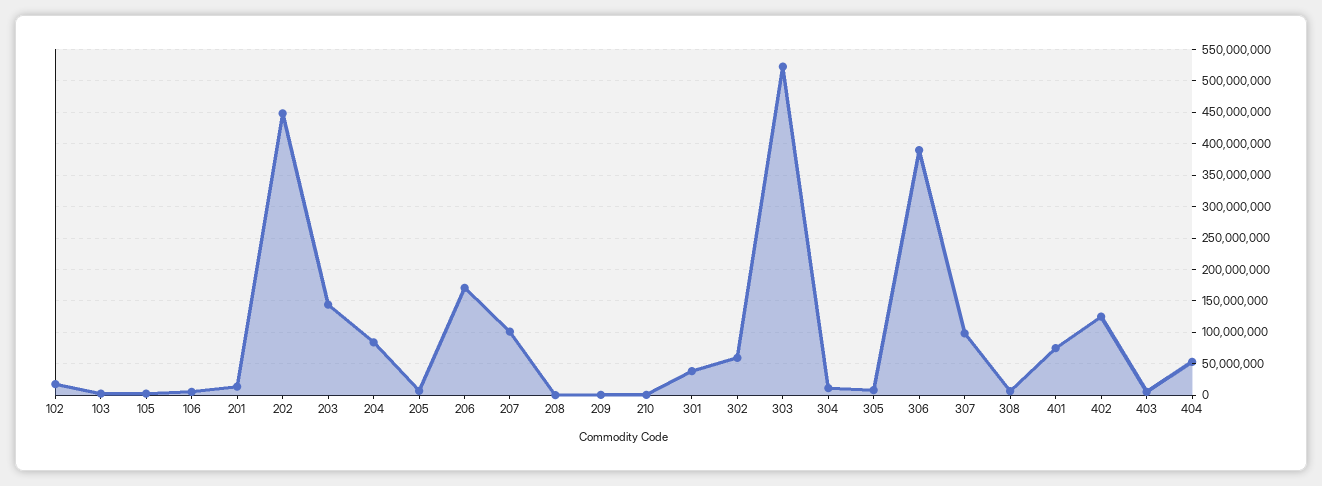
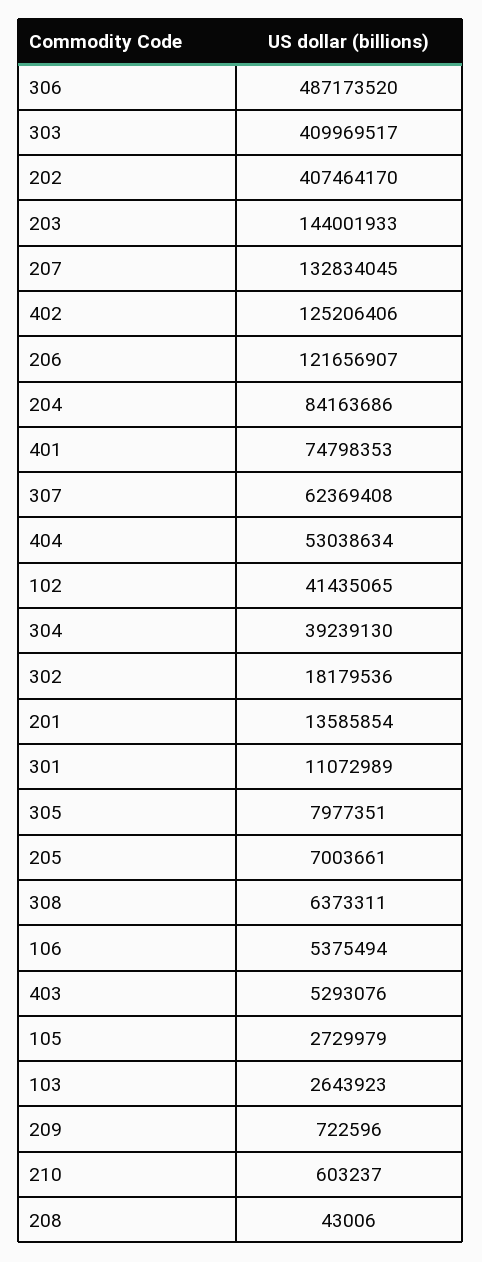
  {
-   "102": 20000000,
+   "102": 41435065,
    "103": 2643923,
    "105": 2729979,
    "106": 5375494,
    "201": 13585854,
-   "202": 450000000,
+   "202": 407464170,
    "203": 144001933,
    "204": 84163686,
    "205": 7003661,
-   "206": 170000000,
+   "206": 121656907,
-   "207": 100000000,
+   "207": 132834045,
    "208": 43006,
    "209": 722596,
    "210": 603237,
-   "301": 40000000,
+   "301": 11072989,
-   "302": 60000000,
+   "302": 18179536,
-   "303": 520000000,
+   "303": 409969517,
-   "304": 10000000,
+   "304": 39239130,
    "305": 7977351,
-   "306": 390000000,
+   "306": 487173520,
-   "307": 100000000,
+   "307": 62369408,
    "308": 6373311,
    "401": 74798353,
    "402": 125206406,
    "403": 5293076,
    "404": 53038634
  }

